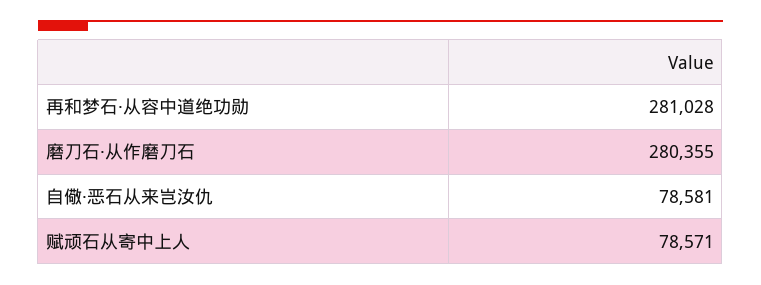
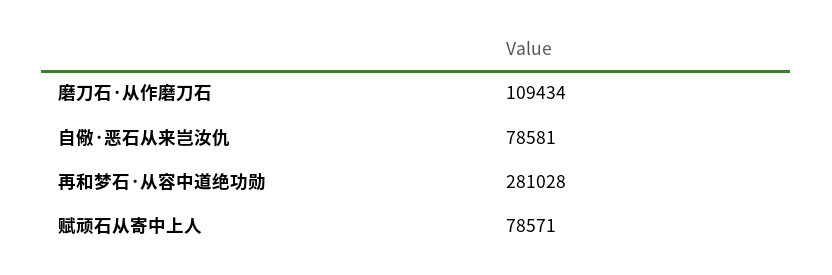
  {
    "再和梦石·从容中道绝功勋": 281028,
-   "磨刀石·从作磨刀石": 280355,
+   "磨刀石·从作磨刀石": 109434,
    "自儆·恶石从来岂汝仇": 78581,
    "赋顽石从寄中上人": 78571
  }

